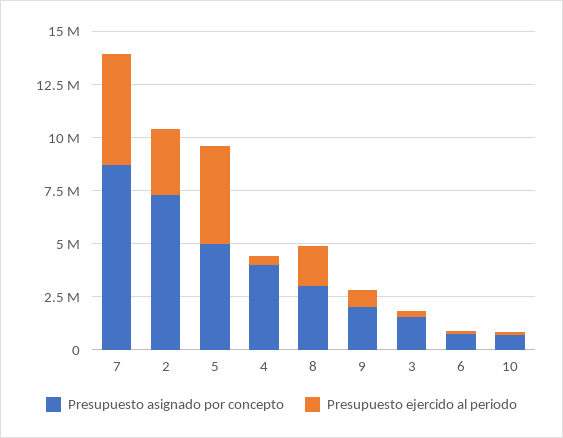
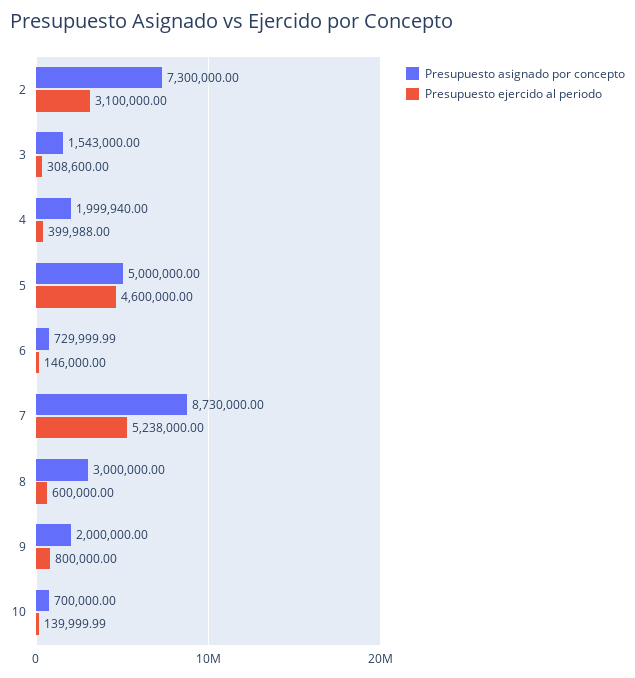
  {
    "Presupuesto asignado por concepto": {
      "7": 8730000,
      "2": 7300000,
      "5": 5000000,
-     "4": 4000000,
+     "4": 1999940,
      "8": 3000000,
      "9": 2000000,
      "3": 1543000,
      "6": 729999.99,
      "10": 700000
    },
    "Presupuesto ejercido al periodo": {
      "7": 5238000,
      "2": 3100000,
      "5": 4600000,
      "4": 399988,
-     "8": 2000000,
+     "8": 600000,
      "9": 800000,
      "3": 308600,
      "6": 146000,
      "10": 139999.99
    }
  }

